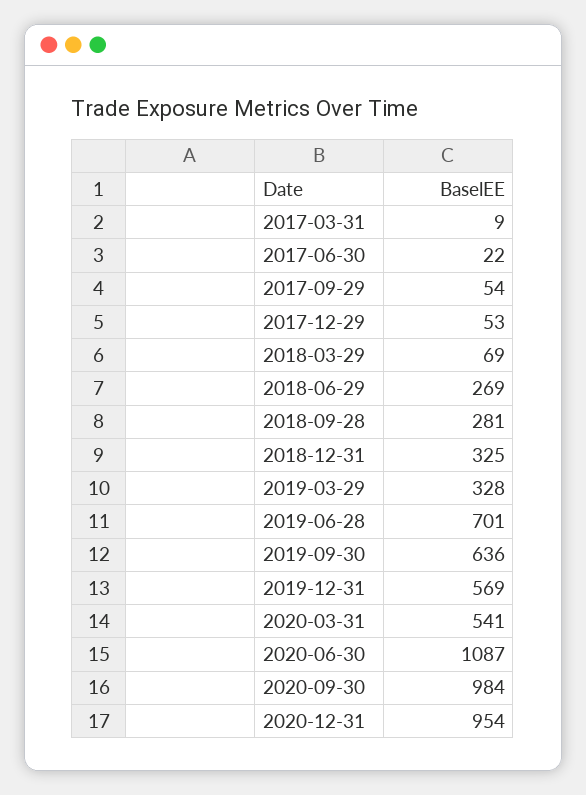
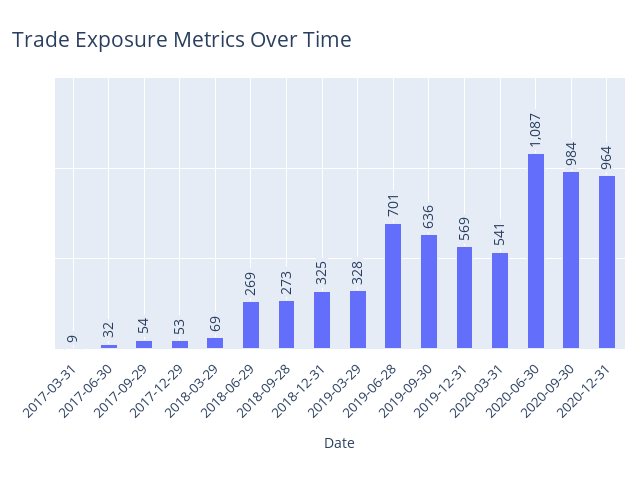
  {
    "2017-03-31": 9,
-   "2017-06-30": 22,
+   "2017-06-30": 32,
    "2017-09-29": 54,
    "2017-12-29": 53,
    "2018-03-29": 69,
    "2018-06-29": 269,
-   "2018-09-28": 281,
+   "2018-09-28": 273,
    "2018-12-31": 325,
    "2019-03-29": 328,
    "2019-06-28": 701,
    "2019-09-30": 636,
    "2019-12-31": 569,
    "2020-03-31": 541,
    "2020-06-30": 1087,
    "2020-09-30": 984,
-   "2020-12-31": 954
+   "2020-12-31": 964
  }

